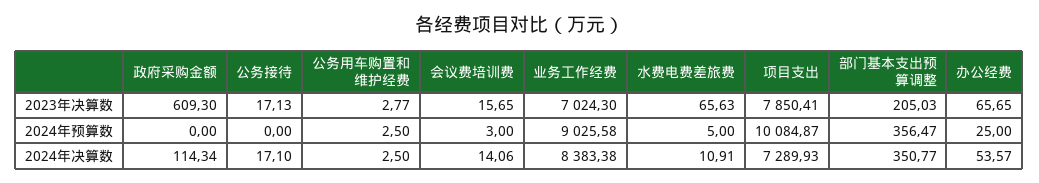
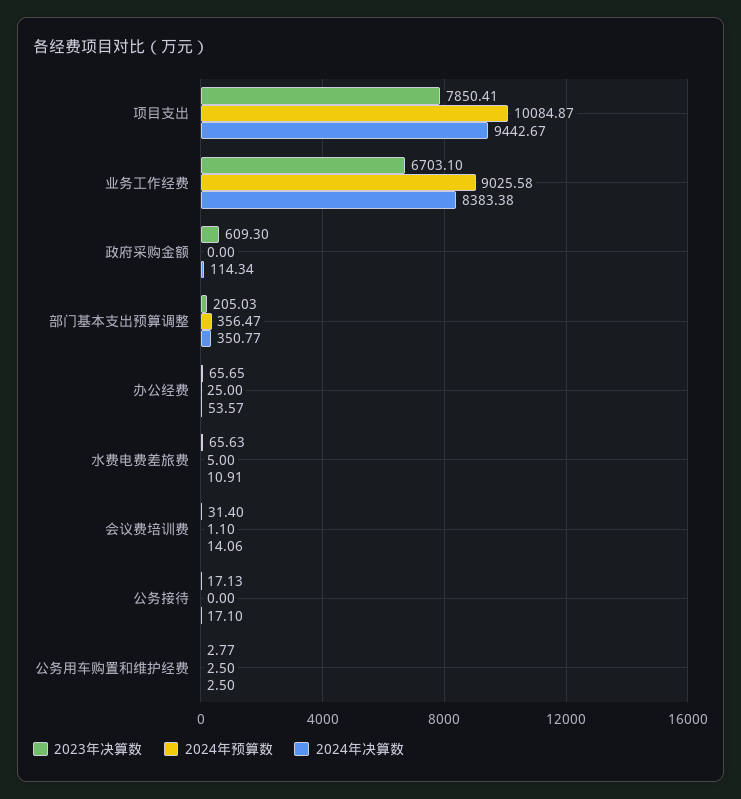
  {
    "2023年决算数": {
      "政府采购金额": 609.3,
      "公务接待": 17.13,
      "公务用车购置和维护经费": 2.77,
-     "会议费培训费": 15.65,
+     "会议费培训费": 31.4,
-     "业务工作经费": 7024.3,
+     "业务工作经费": 6703.1,
      "水费电费差旅费": 65.63,
      "项目支出": 7850.41,
      "部门基本支出预算调整": 205.03,
      "办公经费": 65.65
    },
    "2024年预算数": {
      "政府采购金额": 0,
      "公务接待": 0,
      "公务用车购置和维护经费": 2.5,
-     "会议费培训费": 3,
+     "会议费培训费": 1.1,
      "业务工作经费": 9025.58,
      "水费电费差旅费": 5,
      "项目支出": 10084.87,
      "部门基本支出预算调整": 356.47,
      "办公经费": 25
    },
    "2024年决算数": {
      "政府采购金额": 114.34,
      "公务接待": 17.1,
      "公务用车购置和维护经费": 2.5,
      "会议费培训费": 14.06,
      "业务工作经费": 8383.38,
      "水费电费差旅费": 10.91,
-     "项目支出": 7289.93,
+     "项目支出": 9442.67,
      "部门基本支出预算调整": 350.77,
      "办公经费": 53.57
    }
  }

